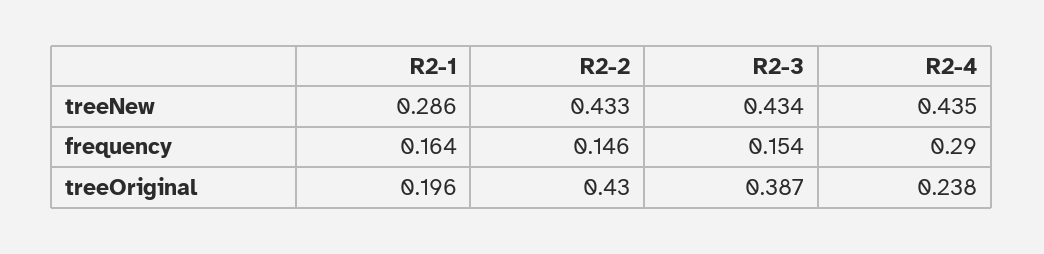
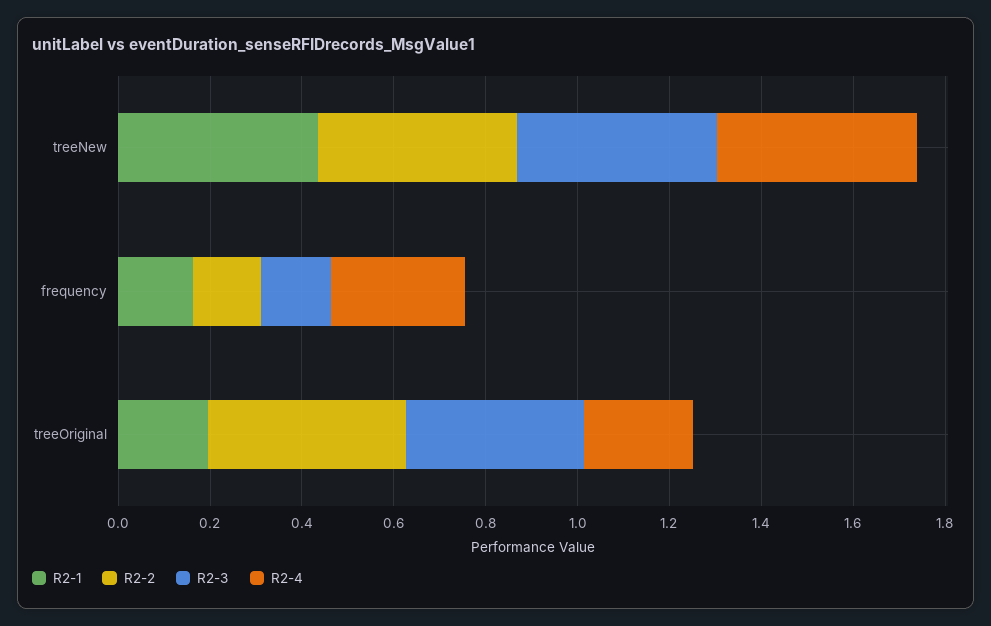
  {
    "R2-1": {
-     "treeNew": 0.286,
+     "treeNew": 0.45,
      "frequency": 0.164,
      "treeOriginal": 0.196
    },
    "R2-2": {
      "treeNew": 0.433,
      "frequency": 0.146,
      "treeOriginal": 0.43
    },
    "R2-3": {
      "treeNew": 0.434,
      "frequency": 0.154,
      "treeOriginal": 0.387
    },
    "R2-4": {
      "treeNew": 0.435,
      "frequency": 0.29,
      "treeOriginal": 0.238
    }
  }

